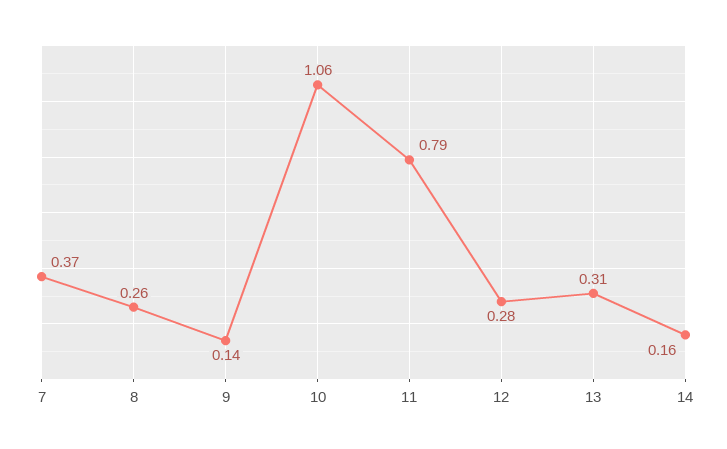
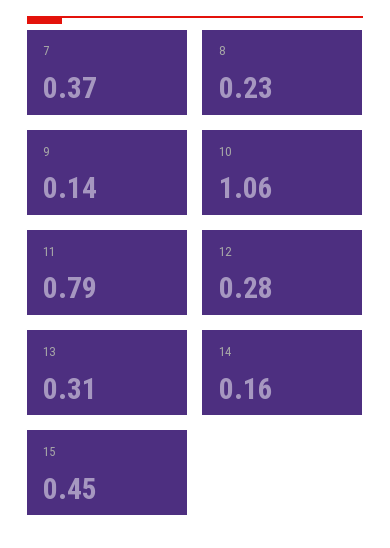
  {
    "7": 0.37,
-   "8": 0.26,
+   "8": 0.23,
    "9": 0.14,
    "10": 1.06,
    "11": 0.79,
    "12": 0.28,
    "13": 0.31,
-   "14": 0.16
+   "14": 0.16,
+   "15": 0.45
  }

